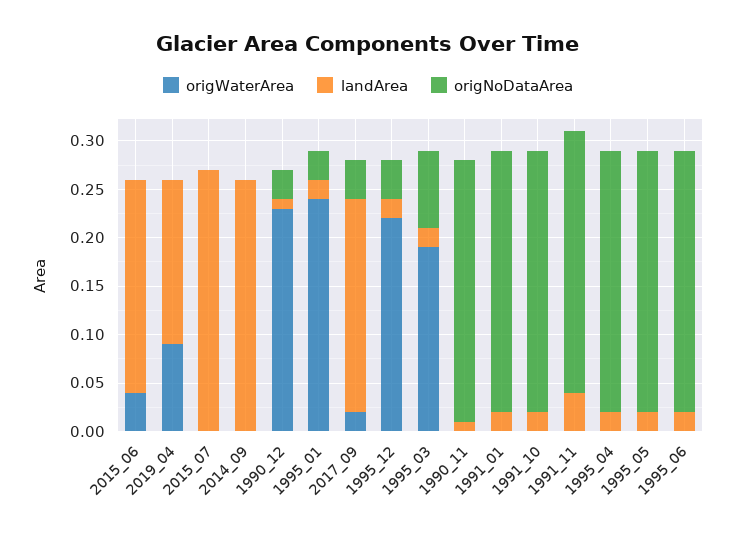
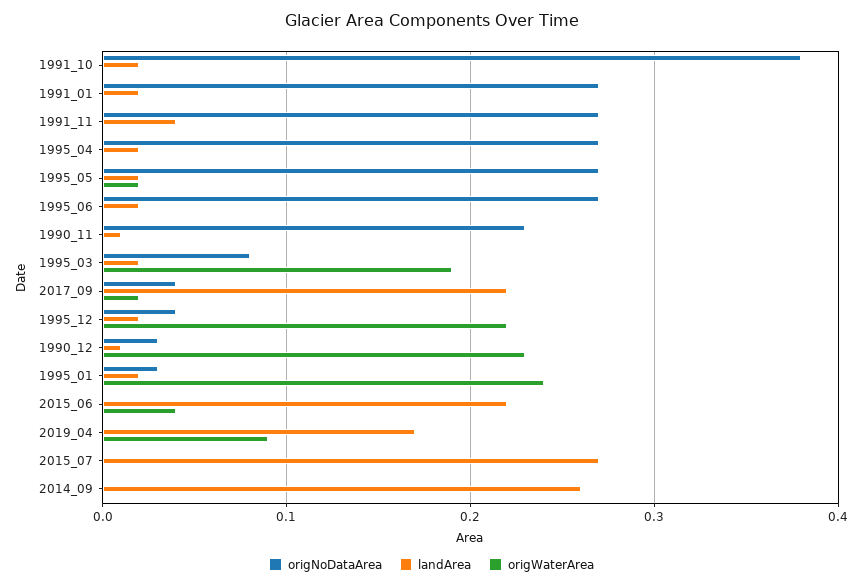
  {
    "origWaterArea": {
      "2015_06": 0.04,
      "2019_04": 0.09,
      "2015_07": 0,
      "2014_09": 0,
      "1990_12": 0.23,
      "1995_01": 0.24,
      "2017_09": 0.02,
      "1995_12": 0.22,
      "1995_03": 0.19,
      "1990_11": 0,
      "1991_01": 0,
      "1991_10": 0,
      "1991_11": 0,
      "1995_04": 0,
-     "1995_05": 0,
+     "1995_05": 0.02,
      "1995_06": 0
    },
    "landArea": {
      "2015_06": 0.22,
      "2019_04": 0.17,
      "2015_07": 0.27,
      "2014_09": 0.26,
      "1990_12": 0.01,
      "1995_01": 0.02,
      "2017_09": 0.22,
      "1995_12": 0.02,
      "1995_03": 0.02,
      "1990_11": 0.01,
      "1991_01": 0.02,
      "1991_10": 0.02,
      "1991_11": 0.04,
      "1995_04": 0.02,
      "1995_05": 0.02,
      "1995_06": 0.02
    },
    "origNoDataArea": {
      "2015_06": 0,
      "2019_04": 0,
      "2015_07": 0,
      "2014_09": 0,
      "1990_12": 0.03,
      "1995_01": 0.03,
      "2017_09": 0.04,
      "1995_12": 0.04,
      "1995_03": 0.08,
-     "1990_11": 0.27,
+     "1990_11": 0.23,
      "1991_01": 0.27,
-     "1991_10": 0.27,
+     "1991_10": 0.38,
      "1991_11": 0.27,
      "1995_04": 0.27,
      "1995_05": 0.27,
      "1995_06": 0.27
    }
  }

